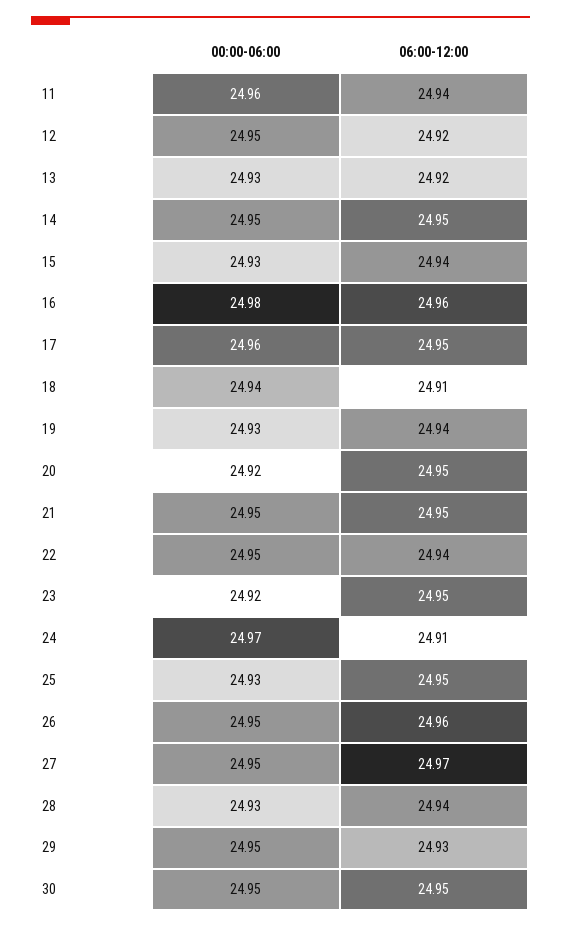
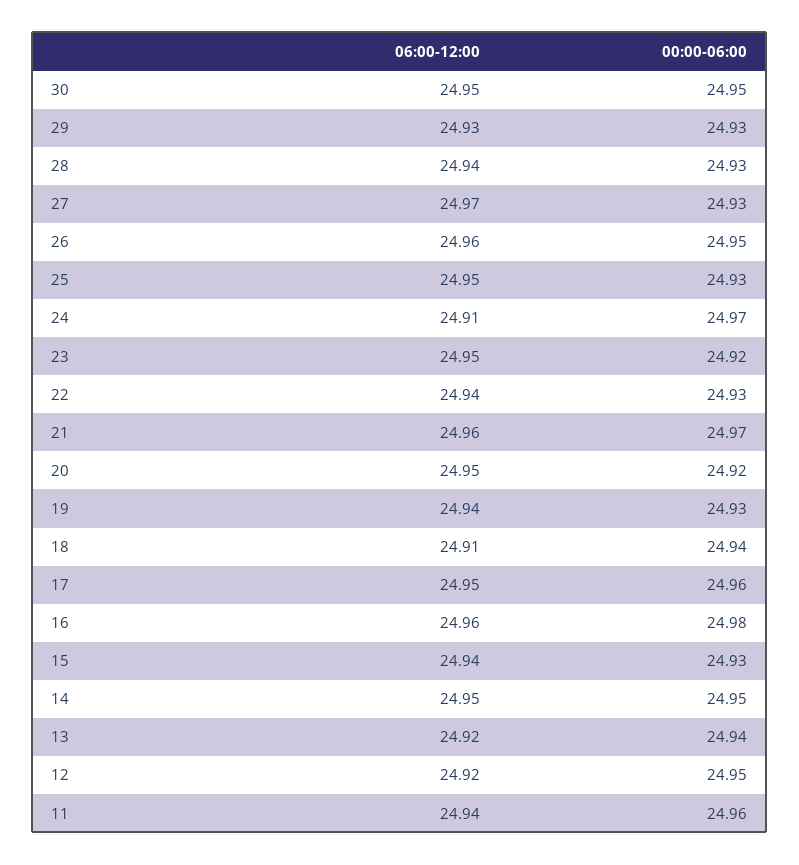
  {
    "00:00-06:00": {
      "11": 24.96,
      "12": 24.95,
-     "13": 24.93,
+     "13": 24.94,
      "14": 24.95,
      "15": 24.93,
      "16": 24.98,
      "17": 24.96,
      "18": 24.94,
      "19": 24.93,
      "20": 24.92,
-     "21": 24.95,
+     "21": 24.97,
-     "22": 24.95,
+     "22": 24.93,
      "23": 24.92,
      "24": 24.97,
      "25": 24.93,
      "26": 24.95,
-     "27": 24.95,
+     "27": 24.93,
      "28": 24.93,
-     "29": 24.95,
+     "29": 24.93,
      "30": 24.95
    },
    "06:00-12:00": {
      "11": 24.94,
      "12": 24.92,
      "13": 24.92,
      "14": 24.95,
      "15": 24.94,
      "16": 24.96,
      "17": 24.95,
      "18": 24.91,
      "19": 24.94,
      "20": 24.95,
-     "21": 24.95,
+     "21": 24.96,
      "22": 24.94,
      "23": 24.95,
      "24": 24.91,
      "25": 24.95,
      "26": 24.96,
      "27": 24.97,
      "28": 24.94,
      "29": 24.93,
      "30": 24.95
    }
  }

